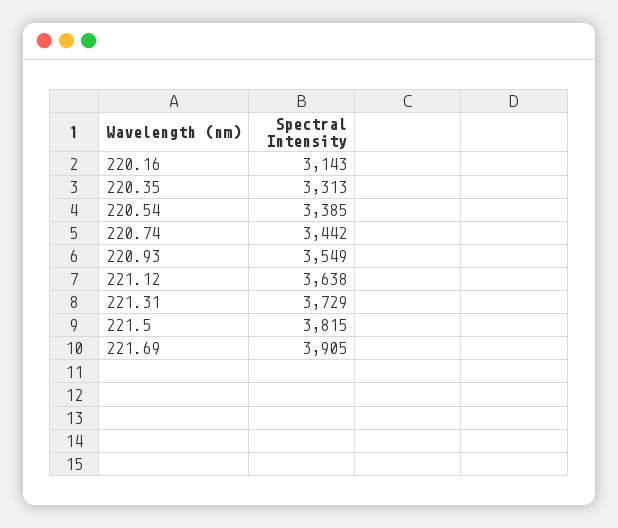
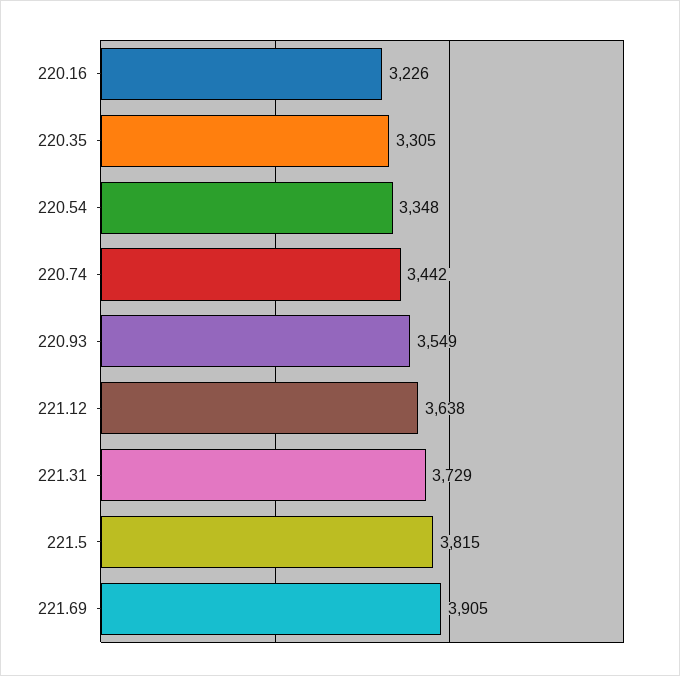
  {
-   "220.16": 3143,
+   "220.16": 3226,
-   "220.35": 3313,
+   "220.35": 3305,
-   "220.54": 3385,
+   "220.54": 3348,
    "220.74": 3442,
    "220.93": 3549,
    "221.12": 3638,
    "221.31": 3729,
    "221.5": 3815,
    "221.69": 3905
  }

